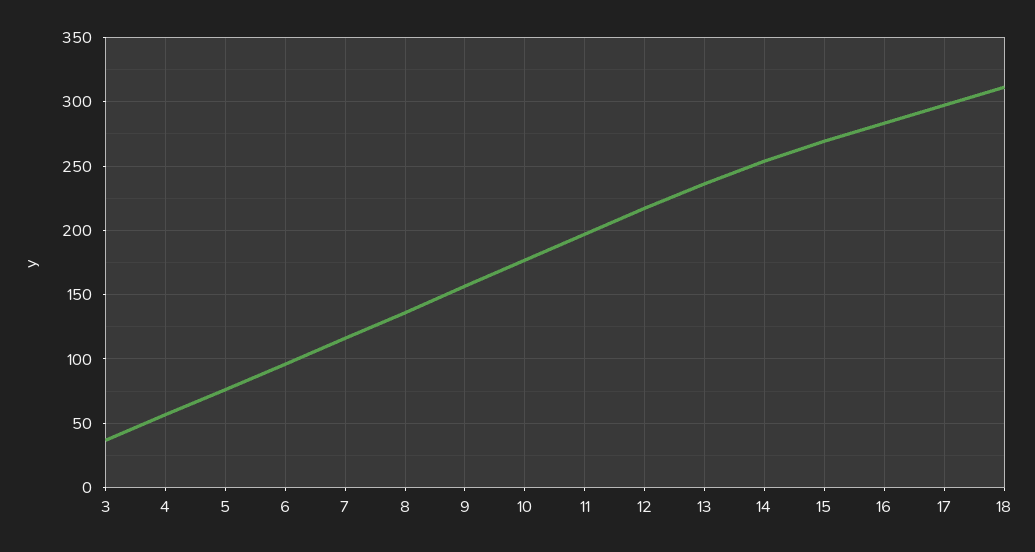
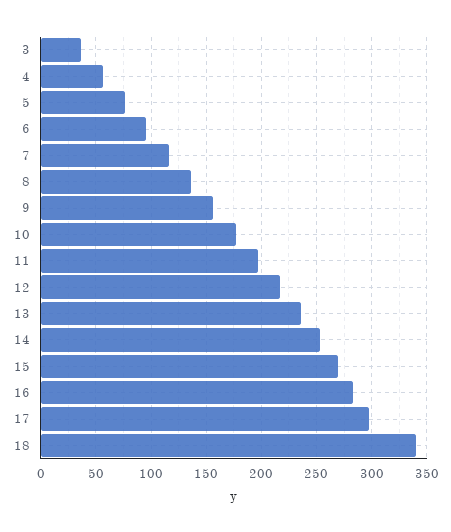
  {
    "3": 35,
    "4": 55,
    "5": 75,
    "6": 95,
    "7": 115,
    "8": 135,
    "9": 155,
    "10": 175,
    "11": 195,
    "12": 215,
    "13": 235,
    "14": 255,
    "15": 270,
    "16": 285,
    "17": 295,
-   "18": 310
+   "18": 340
  }

